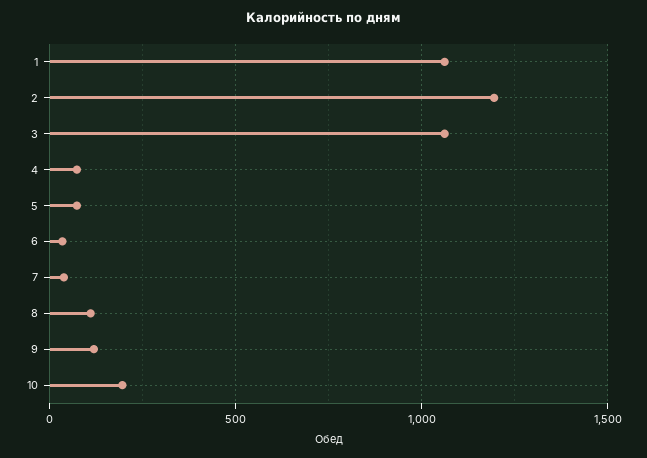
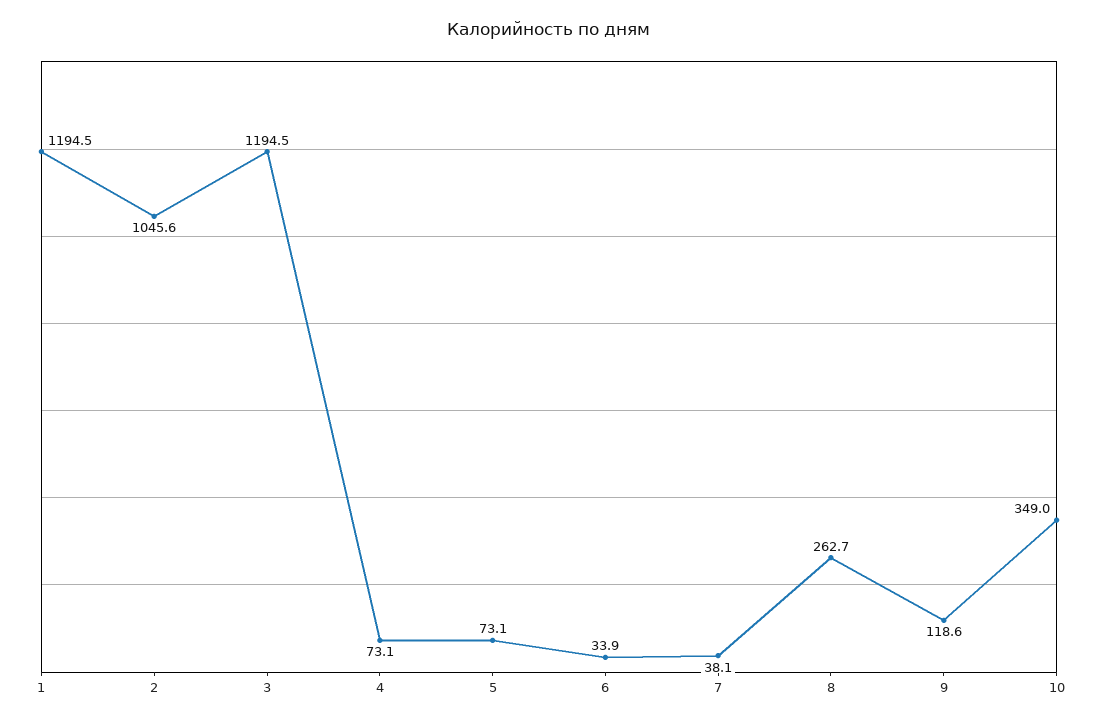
  {
-   "1": 1050,
+   "1": 1194.5,
-   "2": 1200,
+   "2": 1045.6,
-   "3": 1050,
+   "3": 1194.5,
    "4": 73.1,
    "5": 73.1,
    "6": 33.9,
    "7": 38.1,
-   "8": 100,
+   "8": 262.7,
    "9": 118.6,
-   "10": 200
+   "10": 349
  }

